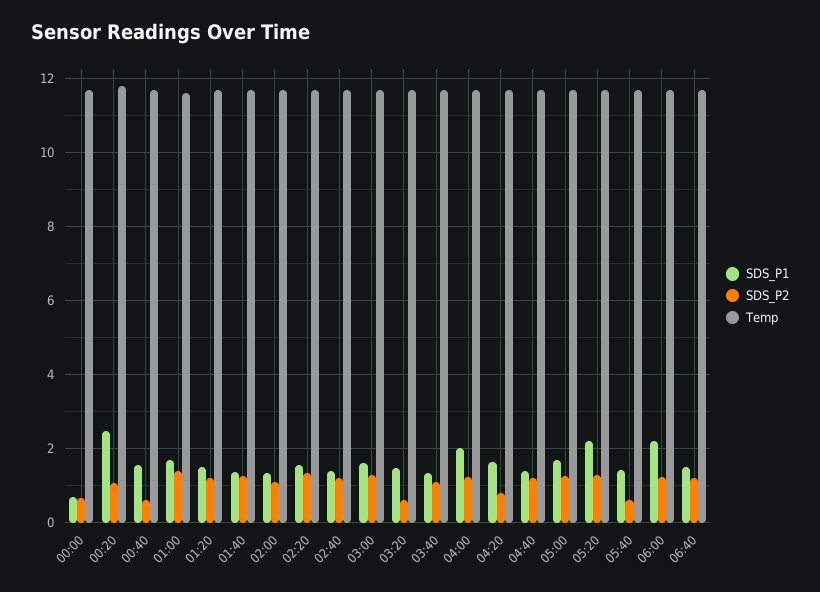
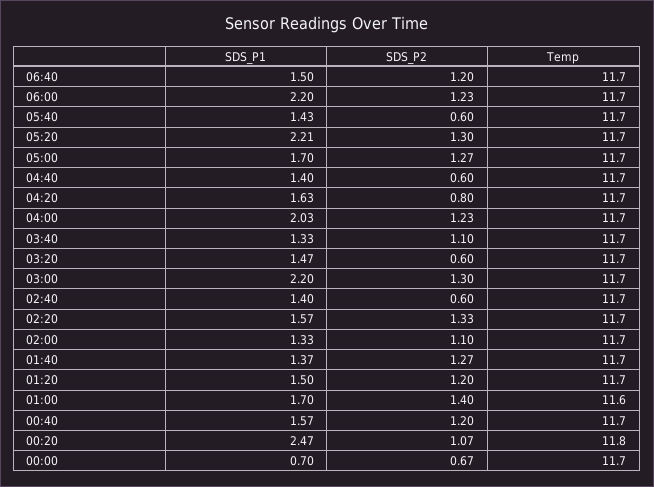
  {
    "SDS_P1": {
      "00:00": 0.7,
      "00:20": 2.47,
      "00:40": 1.57,
      "01:00": 1.7,
      "01:20": 1.5,
      "01:40": 1.37,
      "02:00": 1.33,
      "02:20": 1.57,
      "02:40": 1.4,
-     "03:00": 1.6,
+     "03:00": 2.2,
      "03:20": 1.47,
      "03:40": 1.33,
      "04:00": 2.03,
      "04:20": 1.63,
      "04:40": 1.4,
      "05:00": 1.7,
      "05:20": 2.21,
      "05:40": 1.43,
      "06:00": 2.2,
      "06:40": 1.5
    },
    "SDS_P2": {
      "00:00": 0.67,
      "00:20": 1.07,
-     "00:40": 0.6,
+     "00:40": 1.2,
      "01:00": 1.4,
      "01:20": 1.2,
      "01:40": 1.27,
      "02:00": 1.1,
      "02:20": 1.33,
-     "02:40": 1.2,
+     "02:40": 0.6,
      "03:00": 1.3,
      "03:20": 0.6,
      "03:40": 1.1,
      "04:00": 1.23,
      "04:20": 0.8,
-     "04:40": 1.2,
+     "04:40": 0.6,
      "05:00": 1.27,
      "05:20": 1.3,
      "05:40": 0.6,
      "06:00": 1.23,
      "06:40": 1.2
    },
    "Temp": {
      "00:00": 11.7,
      "00:20": 11.8,
      "00:40": 11.7,
      "01:00": 11.6,
      "01:20": 11.7,
      "01:40": 11.7,
      "02:00": 11.7,
      "02:20": 11.7,
      "02:40": 11.7,
      "03:00": 11.7,
      "03:20": 11.7,
      "03:40": 11.7,
      "04:00": 11.7,
      "04:20": 11.7,
      "04:40": 11.7,
      "05:00": 11.7,
      "05:20": 11.7,
      "05:40": 11.7,
      "06:00": 11.7,
      "06:40": 11.7
    }
  }

